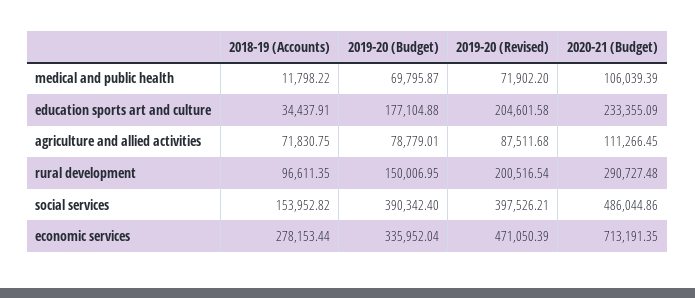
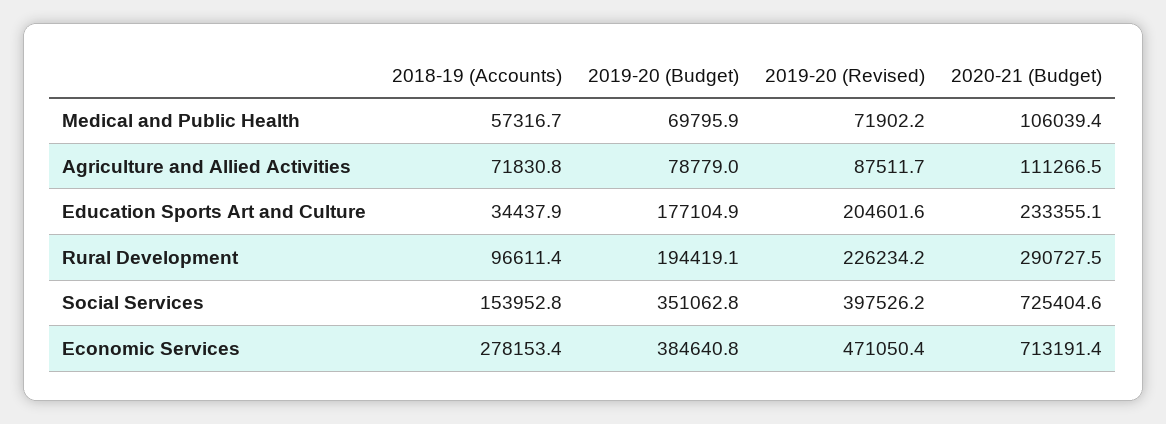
  {
    "2018-19 (Accounts)": {
-     "medical and public health": 11798.22,
+     "medical and public health": 57316.7,
      "education sports art and culture": 34437.91,
      "agriculture and allied activities": 71830.75,
      "rural development": 96611.35,
      "social services": 153952.82,
      "economic services": 278153.44
    },
    "2019-20 (Budget)": {
      "medical and public health": 69795.87,
      "education sports art and culture": 177104.88,
      "agriculture and allied activities": 78779.01,
-     "rural development": 150006.95,
+     "rural development": 194419.1,
-     "social services": 390342.4,
+     "social services": 351062.8,
-     "economic services": 335952.04
+     "economic services": 384640.8
    },
    "2019-20 (Revised)": {
      "medical and public health": 71902.2,
      "education sports art and culture": 204601.58,
      "agriculture and allied activities": 87511.68,
-     "rural development": 200516.54,
+     "rural development": 226234.2,
      "social services": 397526.21,
      "economic services": 471050.39
    },
    "2020-21 (Budget)": {
      "medical and public health": 106039.39,
      "education sports art and culture": 233355.09,
      "agriculture and allied activities": 111266.45,
      "rural development": 290727.48,
-     "social services": 486044.86,
+     "social services": 725404.6,
      "economic services": 713191.35
    }
  }

